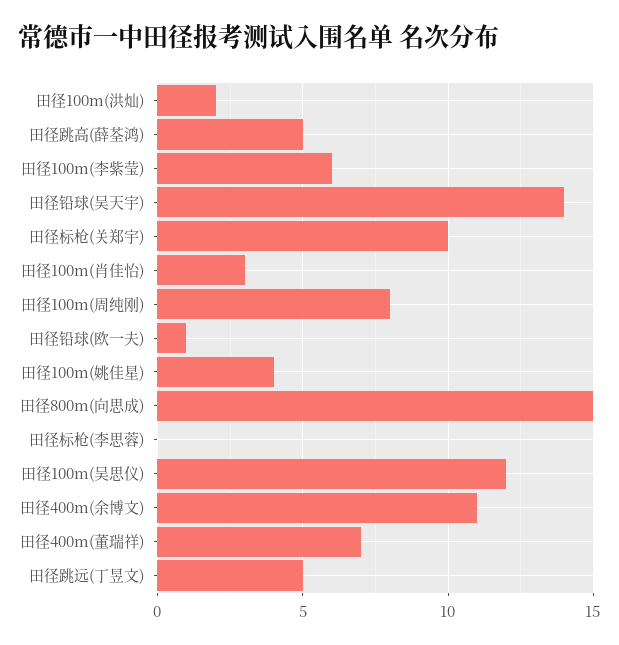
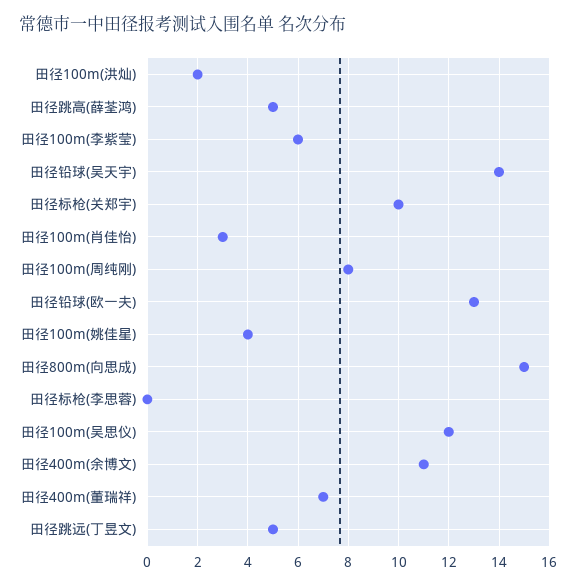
  {
    "田径100m(洪灿)": 2,
    "田径跳高(薛荃鸿)": 5,
    "田径100m(李紫莹)": 6,
    "田径铅球(吴天宇)": 14,
    "田径标枪(关郑宇)": 10,
    "田径100m(肖佳怡)": 3,
    "田径100m(周纯刚)": 8,
-   "田径铅球(欧一夫)": 1,
+   "田径铅球(欧一夫)": 13,
    "田径100m(姚佳星)": 4,
    "田径800m(向思成)": 15,
    "田径标枪(李思蓉)": 0,
    "田径100m(吴思仪)": 12,
    "田径400m(余博文)": 11,
    "田径400m(董瑞祥)": 7,
    "田径跳远(丁昱文)": 5
  }

